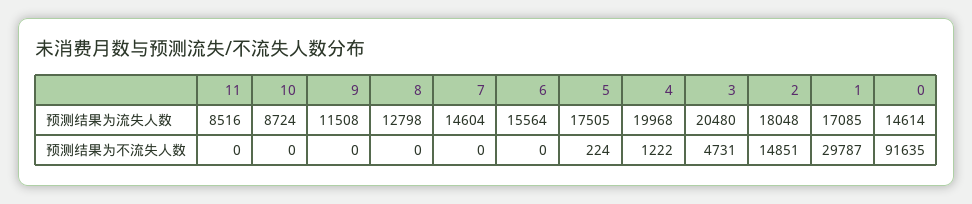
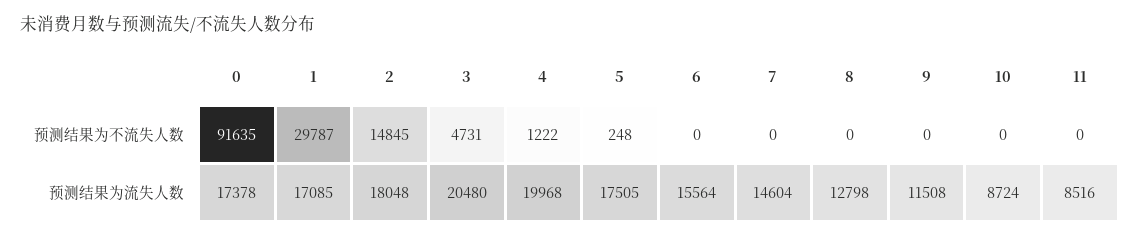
  {
    "11": {
      "预测结果为流失人数": 8516,
      "预测结果为不流失人数": 0
    },
    "10": {
      "预测结果为流失人数": 8724,
      "预测结果为不流失人数": 0
    },
    "9": {
      "预测结果为流失人数": 11508,
      "预测结果为不流失人数": 0
    },
    "8": {
      "预测结果为流失人数": 12798,
      "预测结果为不流失人数": 0
    },
    "7": {
      "预测结果为流失人数": 14604,
      "预测结果为不流失人数": 0
    },
    "6": {
      "预测结果为流失人数": 15564,
      "预测结果为不流失人数": 0
    },
    "5": {
      "预测结果为流失人数": 17505,
-     "预测结果为不流失人数": 224
+     "预测结果为不流失人数": 248
    },
    "4": {
      "预测结果为流失人数": 19968,
      "预测结果为不流失人数": 1222
    },
    "3": {
      "预测结果为流失人数": 20480,
      "预测结果为不流失人数": 4731
    },
    "2": {
      "预测结果为流失人数": 18048,
-     "预测结果为不流失人数": 14851
+     "预测结果为不流失人数": 14845
    },
    "1": {
      "预测结果为流失人数": 17085,
      "预测结果为不流失人数": 29787
    },
    "0": {
-     "预测结果为流失人数": 14614,
+     "预测结果为流失人数": 17378,
      "预测结果为不流失人数": 91635
    }
  }

